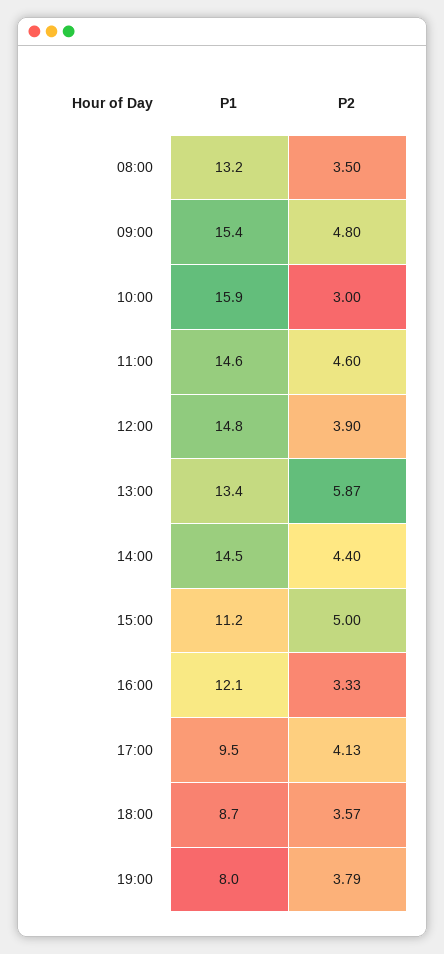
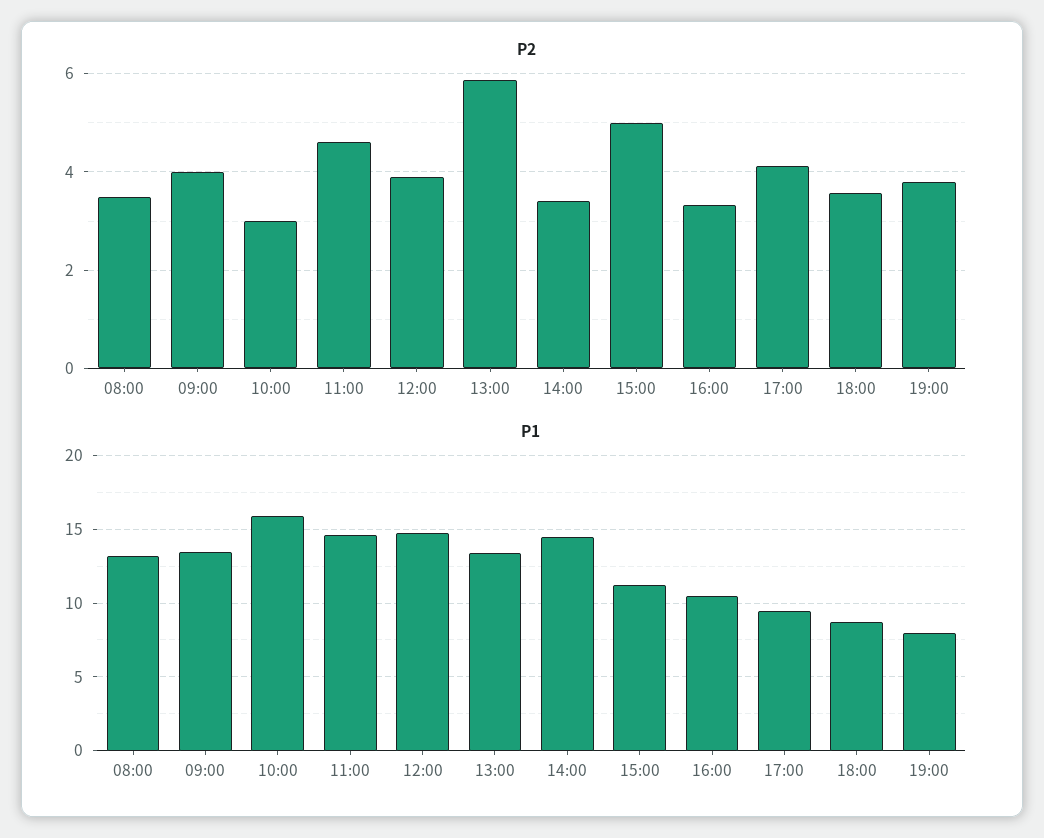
  {
    "P1": {
      "08:00": 13.2,
-     "09:00": 15.4,
+     "09:00": 13.5,
      "10:00": 15.9,
      "11:00": 14.6,
      "12:00": 14.8,
      "13:00": 13.4,
      "14:00": 14.5,
      "15:00": 11.2,
-     "16:00": 12.1,
+     "16:00": 10.5,
      "17:00": 9.5,
      "18:00": 8.7,
      "19:00": 8
    },
    "P2": {
      "08:00": 3.5,
-     "09:00": 4.8,
+     "09:00": 4,
      "10:00": 3,
      "11:00": 4.6,
      "12:00": 3.9,
      "13:00": 5.87,
-     "14:00": 4.4,
+     "14:00": 3.4,
      "15:00": 5,
      "16:00": 3.33,
      "17:00": 4.13,
      "18:00": 3.57,
      "19:00": 3.79
    }
  }

